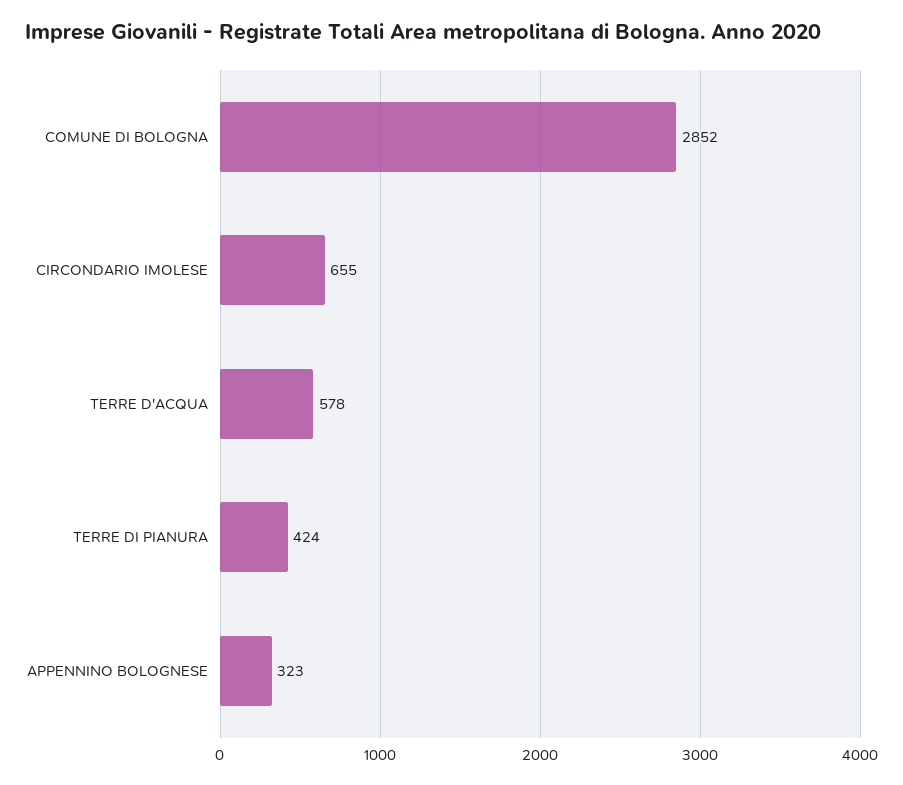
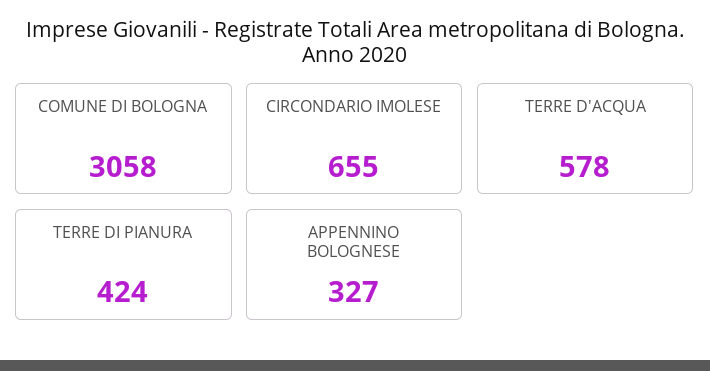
  {
-   "COMUNE DI BOLOGNA": 2852,
+   "COMUNE DI BOLOGNA": 3058,
    "CIRCONDARIO IMOLESE": 655,
    "TERRE D'ACQUA": 578,
    "TERRE DI PIANURA": 424,
-   "APPENNINO BOLOGNESE": 323
+   "APPENNINO BOLOGNESE": 327
  }

